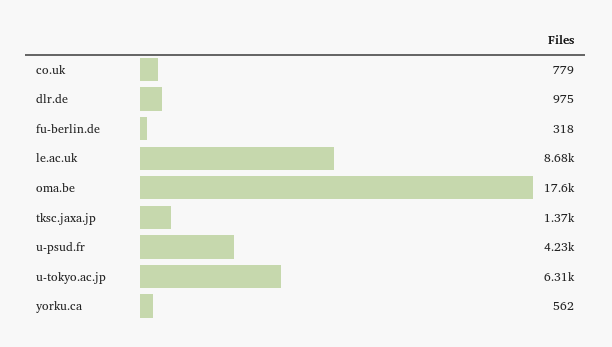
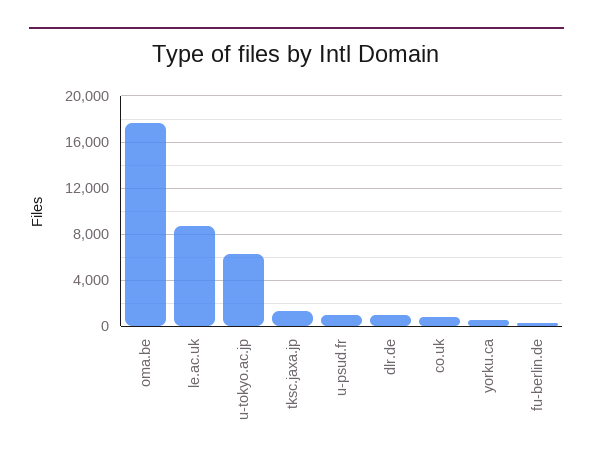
  {
    "co.uk": 779,
    "dlr.de": 975,
    "fu-berlin.de": 318,
    "le.ac.uk": 8680,
    "oma.be": 17600,
    "tksc.jaxa.jp": 1370,
-   "u-psud.fr": 4230,
+   "u-psud.fr": 1000,
    "u-tokyo.ac.jp": 6310,
    "yorku.ca": 562
  }

